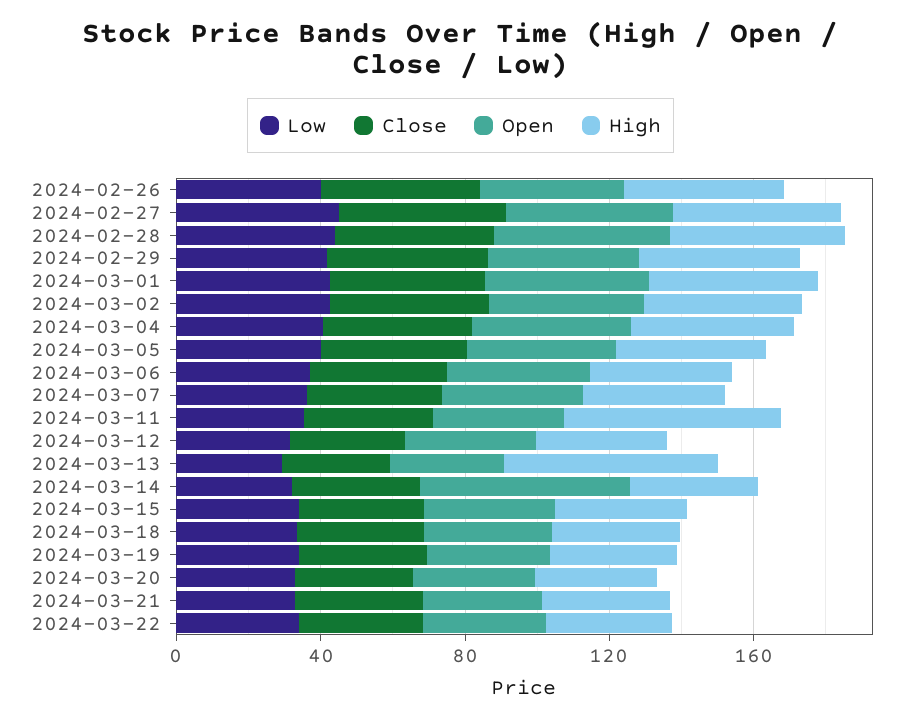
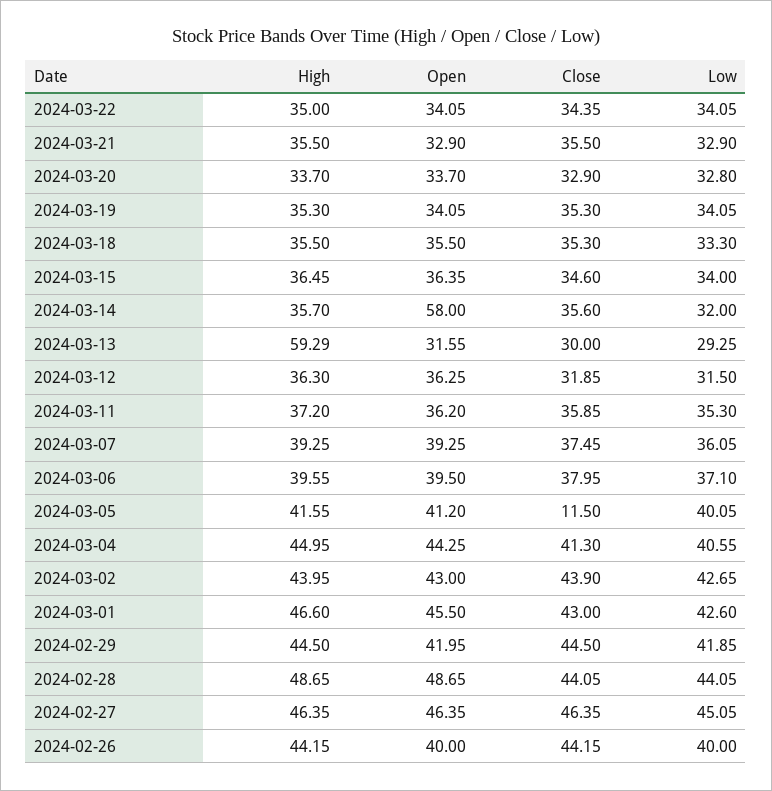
  {
    "Low": {
      "2024-02-26": 40,
      "2024-02-27": 45.05,
      "2024-02-28": 44.05,
      "2024-02-29": 41.85,
      "2024-03-01": 42.6,
      "2024-03-02": 42.65,
      "2024-03-04": 40.55,
      "2024-03-05": 40.05,
      "2024-03-06": 37.1,
      "2024-03-07": 36.05,
      "2024-03-11": 35.3,
      "2024-03-12": 31.5,
      "2024-03-13": 29.25,
      "2024-03-14": 32,
      "2024-03-15": 34,
      "2024-03-18": 33.3,
      "2024-03-19": 34.05,
      "2024-03-20": 32.8,
      "2024-03-21": 32.9,
      "2024-03-22": 34.05
    },
    "Close": {
      "2024-02-26": 44.15,
      "2024-02-27": 46.35,
      "2024-02-28": 44.05,
      "2024-02-29": 44.5,
      "2024-03-01": 43,
      "2024-03-02": 43.9,
      "2024-03-04": 41.3,
-     "2024-03-05": 40,
+     "2024-03-05": 11.5,
      "2024-03-06": 37.95,
      "2024-03-07": 37.45,
      "2024-03-11": 35.85,
      "2024-03-12": 31.85,
      "2024-03-13": 30,
      "2024-03-14": 35.6,
      "2024-03-15": 34.6,
      "2024-03-18": 35.3,
      "2024-03-19": 35.3,
      "2024-03-20": 32.9,
      "2024-03-21": 35.5,
      "2024-03-22": 34.35
    },
    "Open": {
      "2024-02-26": 40,
      "2024-02-27": 46.35,
      "2024-02-28": 48.65,
      "2024-02-29": 41.95,
      "2024-03-01": 45.5,
      "2024-03-02": 43,
      "2024-03-04": 44.25,
      "2024-03-05": 41.2,
      "2024-03-06": 39.5,
      "2024-03-07": 39.25,
      "2024-03-11": 36.2,
      "2024-03-12": 36.25,
      "2024-03-13": 31.55,
      "2024-03-14": 58,
      "2024-03-15": 36.35,
      "2024-03-18": 35.5,
      "2024-03-19": 34.05,
      "2024-03-20": 33.7,
      "2024-03-21": 32.9,
      "2024-03-22": 34.05
    },
    "High": {
      "2024-02-26": 44.15,
      "2024-02-27": 46.35,
      "2024-02-28": 48.65,
      "2024-02-29": 44.5,
      "2024-03-01": 46.6,
      "2024-03-02": 43.95,
      "2024-03-04": 44.95,
      "2024-03-05": 41.55,
      "2024-03-06": 39.55,
      "2024-03-07": 39.25,
-     "2024-03-11": 60,
+     "2024-03-11": 37.2,
      "2024-03-12": 36.3,
      "2024-03-13": 59.29,
      "2024-03-14": 35.7,
      "2024-03-15": 36.45,
      "2024-03-18": 35.5,
      "2024-03-19": 35.3,
      "2024-03-20": 33.7,
      "2024-03-21": 35.5,
      "2024-03-22": 35
    }
  }

